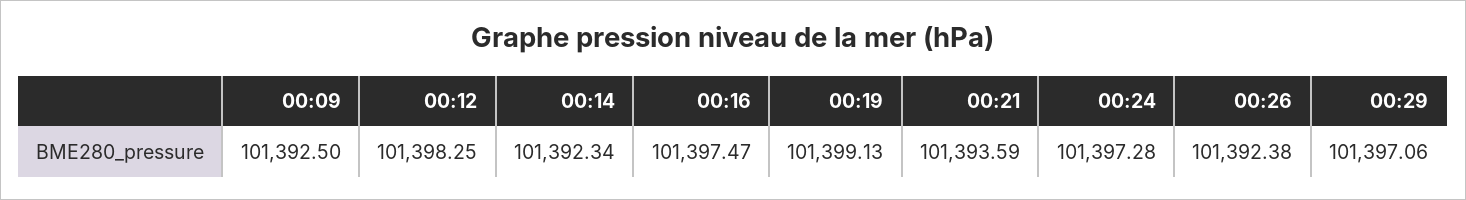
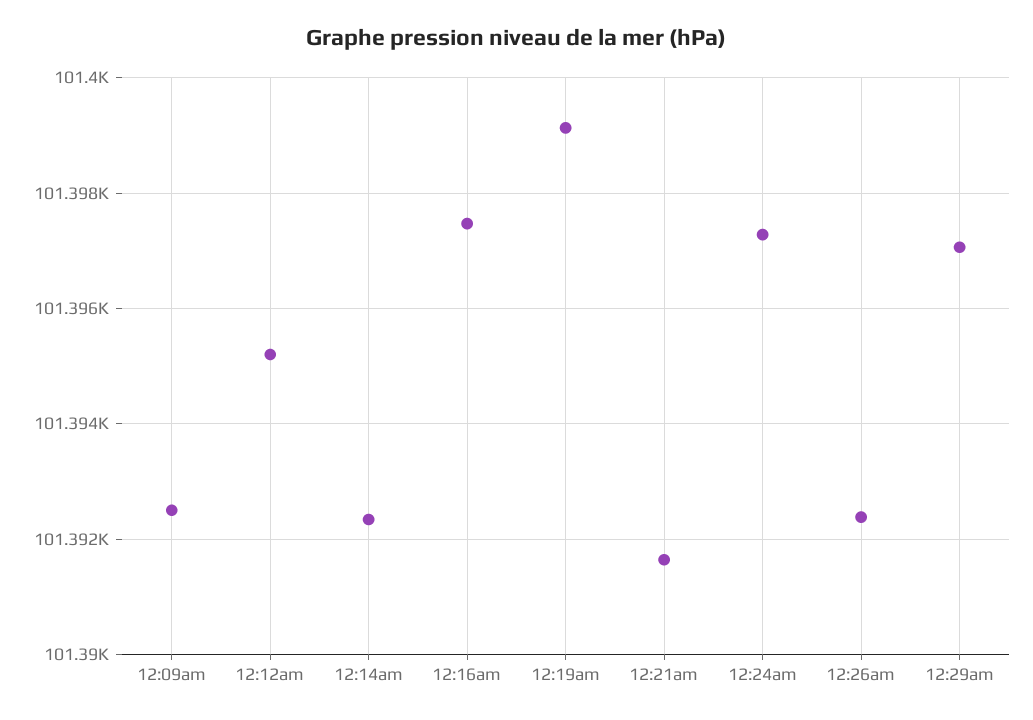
  {
    "00:09": 101392.5,
-   "00:12": 101398.25,
+   "00:12": 101395.2,
    "00:14": 101392.34,
    "00:16": 101397.47,
    "00:19": 101399.13,
-   "00:21": 101393.59,
+   "00:21": 101391.6,
    "00:24": 101397.28,
    "00:26": 101392.38,
    "00:29": 101397.06
  }

